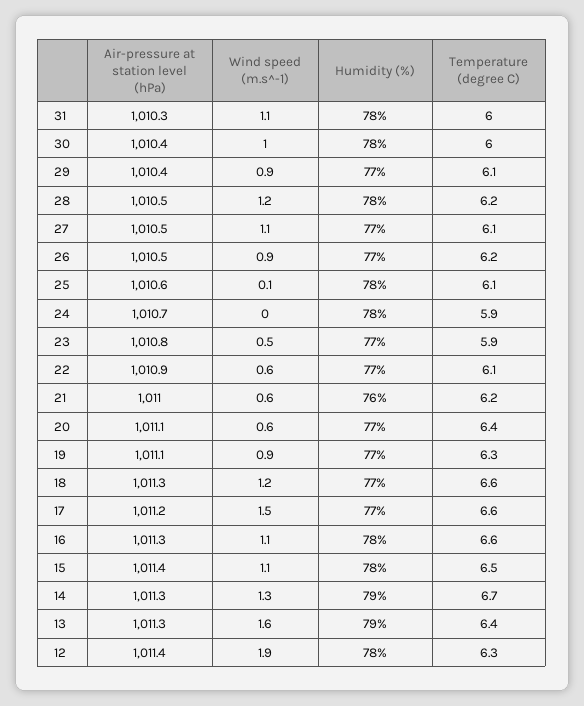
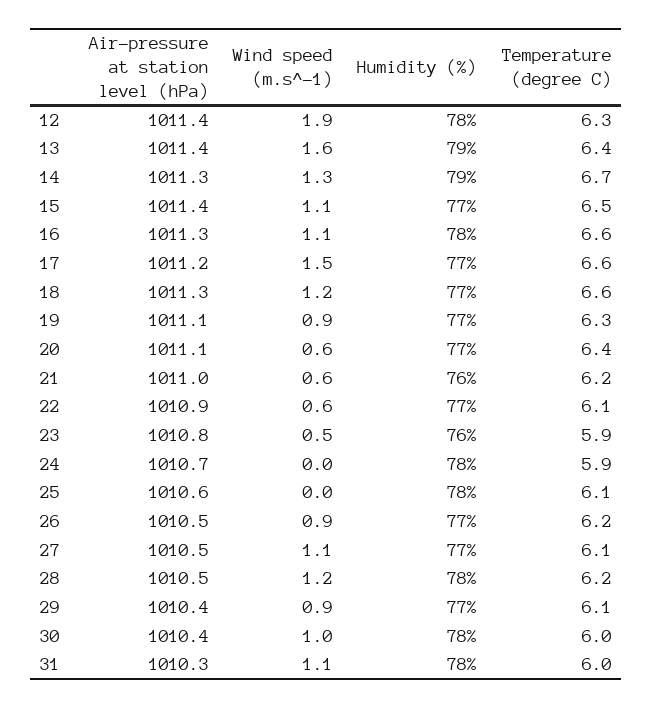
  {
    "Air-pressure at station level (hPa)": {
      "31": 1010.3,
      "30": 1010.4,
      "29": 1010.4,
      "28": 1010.5,
      "27": 1010.5,
      "26": 1010.5,
      "25": 1010.6,
      "24": 1010.7,
      "23": 1010.8,
      "22": 1010.9,
      "21": 1011,
      "20": 1011.1,
      "19": 1011.1,
      "18": 1011.3,
      "17": 1011.2,
      "16": 1011.3,
      "15": 1011.4,
      "14": 1011.3,
-     "13": 1011.3,
+     "13": 1011.4,
      "12": 1011.4
    },
    "Wind speed (m.s^-1)": {
      "31": 1.1,
      "30": 1,
      "29": 0.9,
      "28": 1.2,
      "27": 1.1,
      "26": 0.9,
-     "25": 0.1,
+     "25": 0,
      "24": 0,
      "23": 0.5,
      "22": 0.6,
      "21": 0.6,
      "20": 0.6,
      "19": 0.9,
      "18": 1.2,
      "17": 1.5,
      "16": 1.1,
      "15": 1.1,
      "14": 1.3,
      "13": 1.6,
      "12": 1.9
    },
    "Humidity (%)": {
      "31": 78,
      "30": 78,
      "29": 77,
      "28": 78,
      "27": 77,
      "26": 77,
      "25": 78,
      "24": 78,
-     "23": 77,
+     "23": 76,
      "22": 77,
      "21": 76,
      "20": 77,
      "19": 77,
      "18": 77,
      "17": 77,
      "16": 78,
-     "15": 78,
+     "15": 77,
      "14": 79,
      "13": 79,
      "12": 78
    },
    "Temperature (degree C)": {
      "31": 6,
      "30": 6,
      "29": 6.1,
      "28": 6.2,
      "27": 6.1,
      "26": 6.2,
      "25": 6.1,
      "24": 5.9,
      "23": 5.9,
      "22": 6.1,
      "21": 6.2,
      "20": 6.4,
      "19": 6.3,
      "18": 6.6,
      "17": 6.6,
      "16": 6.6,
      "15": 6.5,
      "14": 6.7,
      "13": 6.4,
      "12": 6.3
    }
  }

